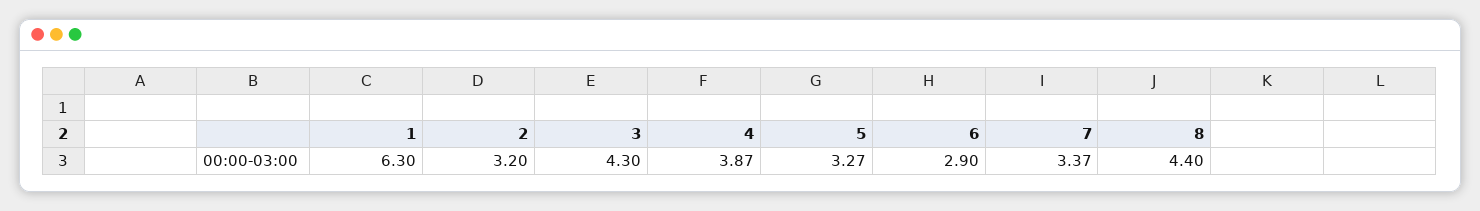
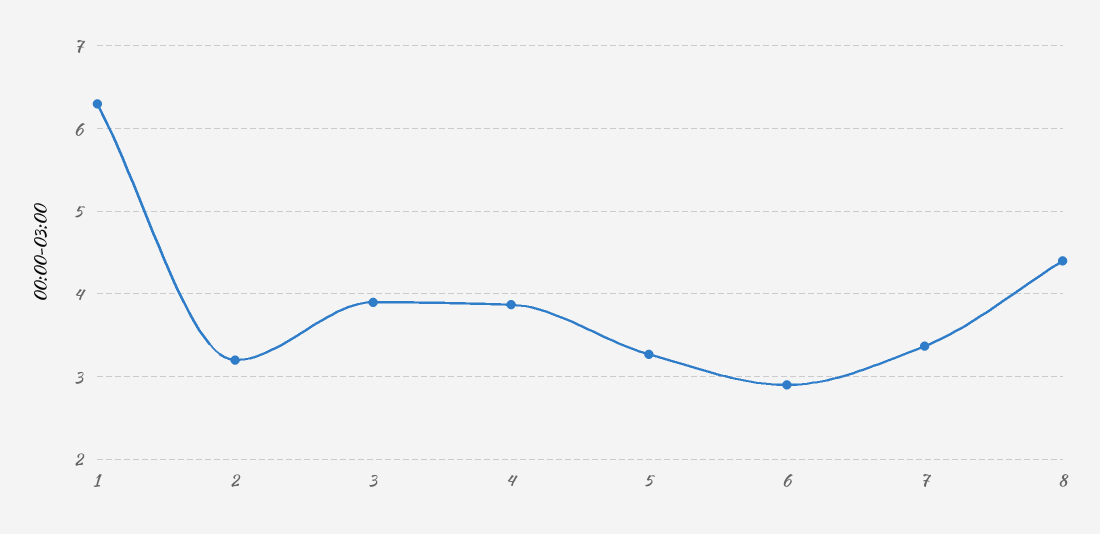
  {
    "1": 6.3,
    "2": 3.2,
-   "3": 4.3,
+   "3": 3.9,
    "4": 3.87,
    "5": 3.27,
    "6": 2.9,
    "7": 3.37,
    "8": 4.4
  }

